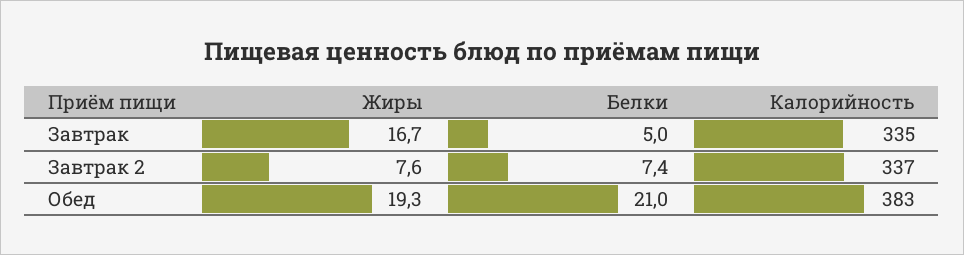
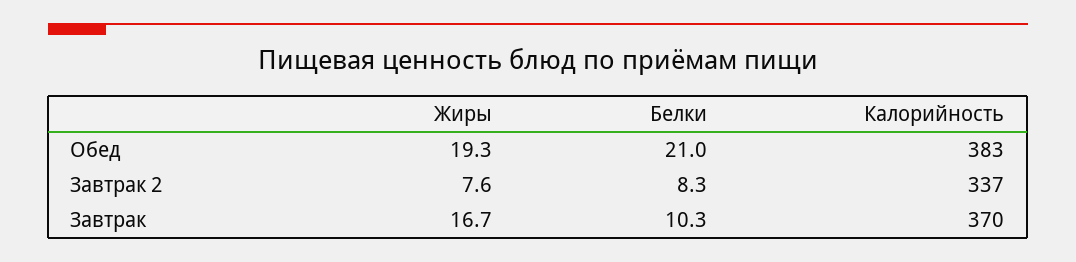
  {
    "Жиры": {
      "Завтрак": 16.7,
      "Завтрак 2": 7.6,
      "Обед": 19.3
    },
    "Белки": {
-     "Завтрак": 5,
+     "Завтрак": 10.3,
-     "Завтрак 2": 7.4,
+     "Завтрак 2": 8.3,
      "Обед": 21
    },
    "Калорийность": {
-     "Завтрак": 335,
+     "Завтрак": 370,
      "Завтрак 2": 337,
      "Обед": 383
    }
  }

